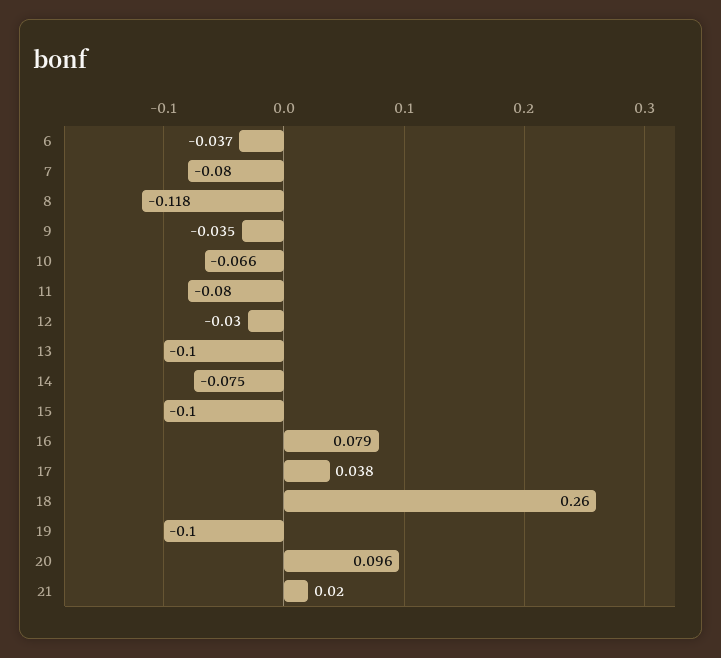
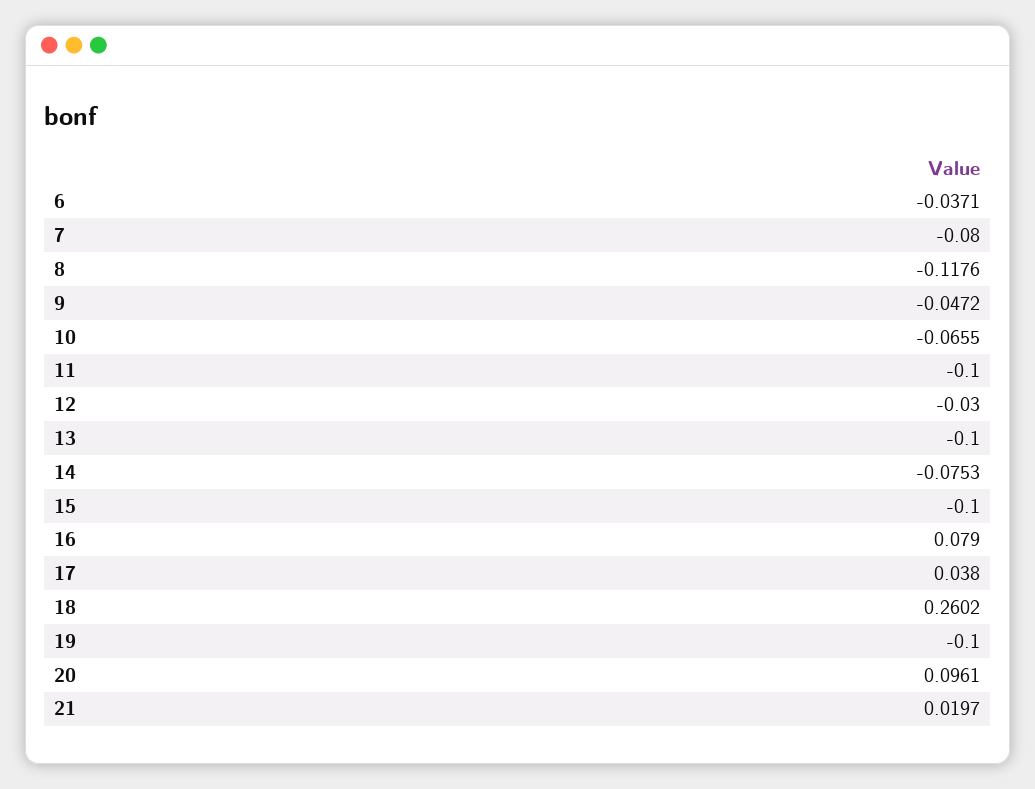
  {
    "6": -0.0371,
    "7": -0.08,
    "8": -0.1176,
-   "9": -0.035,
+   "9": -0.0472,
    "10": -0.0655,
-   "11": -0.08,
+   "11": -0.1,
    "12": -0.03,
    "13": -0.1,
    "14": -0.0753,
    "15": -0.1,
    "16": 0.079,
    "17": 0.038,
    "18": 0.2602,
    "19": -0.1,
    "20": 0.0961,
    "21": 0.0197
  }

